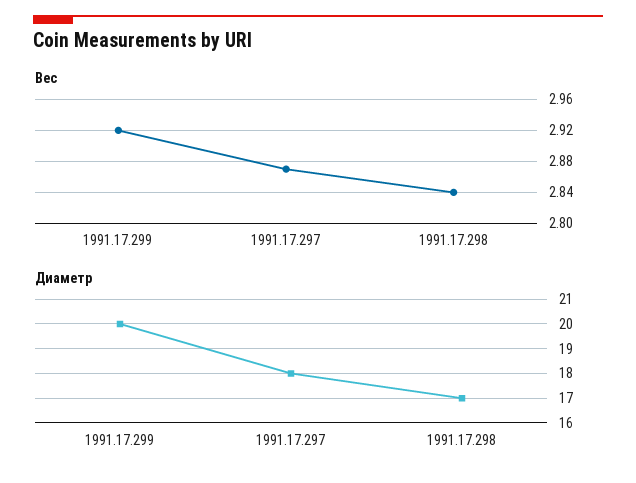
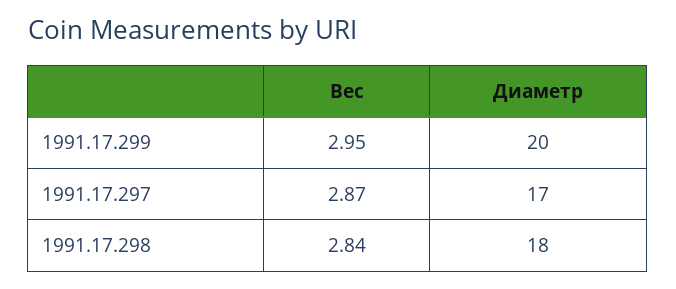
  {
    "Вес": {
-     "1991.17.299": 2.92,
+     "1991.17.299": 2.95,
      "1991.17.297": 2.87,
      "1991.17.298": 2.84
    },
    "Диаметр": {
      "1991.17.299": 20,
-     "1991.17.297": 18,
+     "1991.17.297": 17,
-     "1991.17.298": 17
+     "1991.17.298": 18
    }
  }

